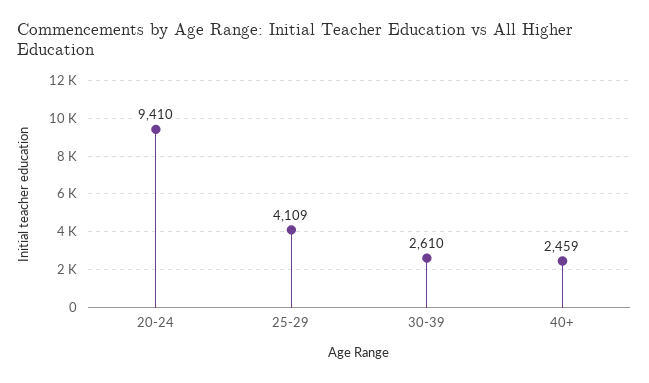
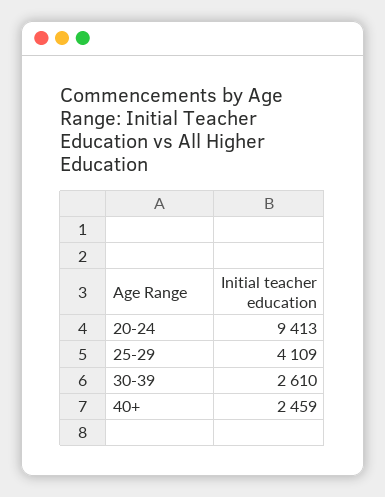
  {
-   "20-24": 9410,
+   "20-24": 9413,
    "25-29": 4109,
    "30-39": 2610,
    "40+": 2459
  }

